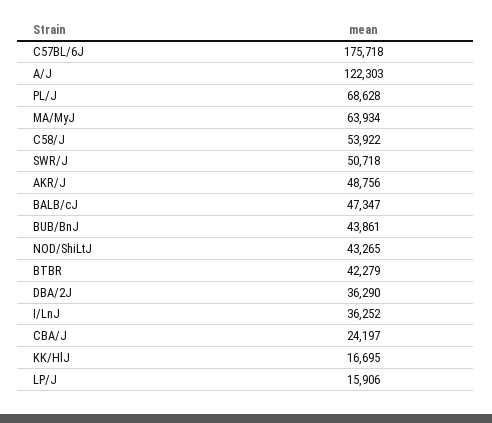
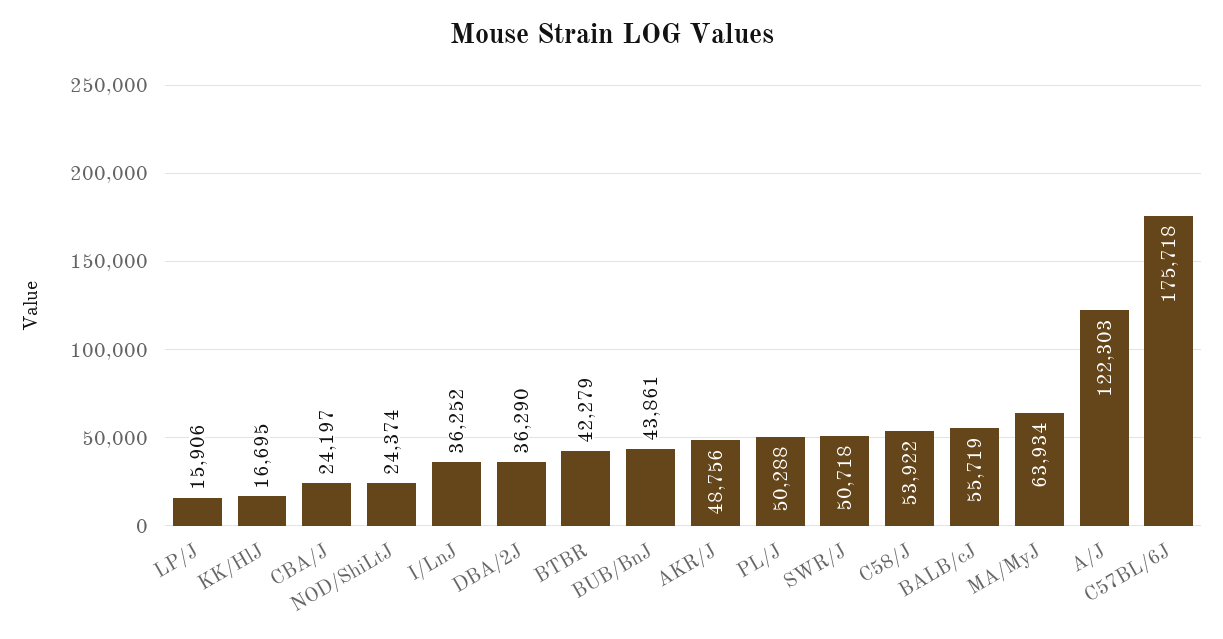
  {
    "C57BL/6J": 175718,
    "A/J": 122303,
-   "PL/J": 68628,
+   "PL/J": 50288,
    "MA/MyJ": 63934,
    "C58/J": 53922,
    "SWR/J": 50718,
    "AKR/J": 48756,
-   "BALB/cJ": 47347,
+   "BALB/cJ": 55719,
    "BUB/BnJ": 43861,
-   "NOD/ShiLtJ": 43265,
+   "NOD/ShiLtJ": 24374,
    "BTBR": 42279,
    "DBA/2J": 36290,
    "I/LnJ": 36252,
    "CBA/J": 24197,
    "KK/HlJ": 16695,
    "LP/J": 15906
  }

